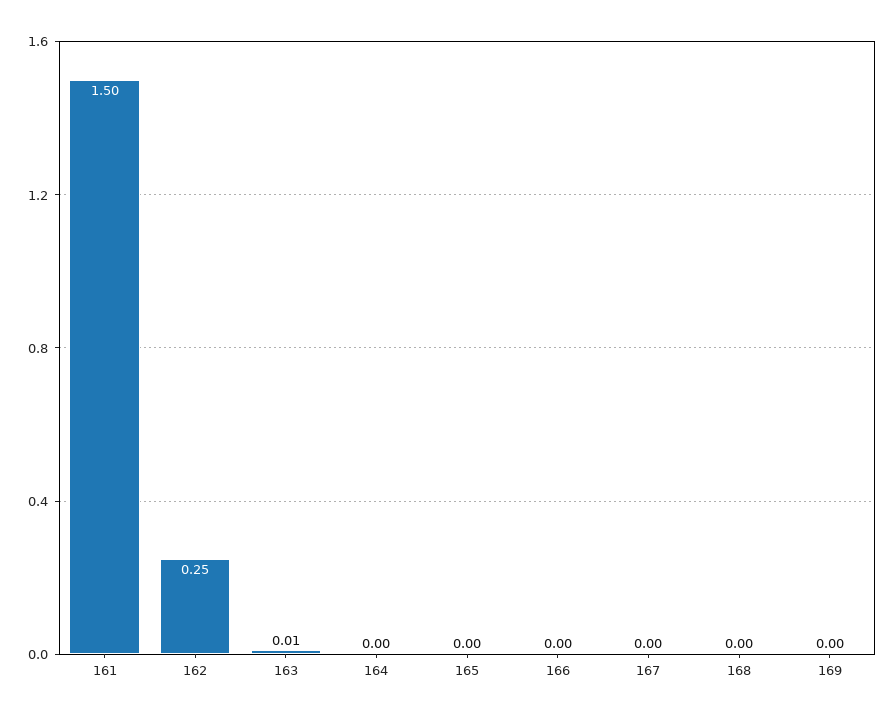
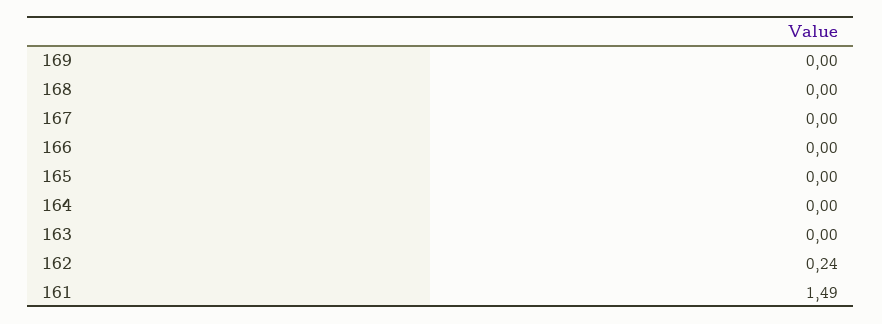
  {
-   "161": 1.5,
+   "161": 1.49,
-   "162": 0.25,
+   "162": 0.24,
-   "163": 0.01,
+   "163": 0,
    "164": 0,
    "165": 0,
    "166": 0,
    "167": 0,
    "168": 0,
    "169": 0
  }

